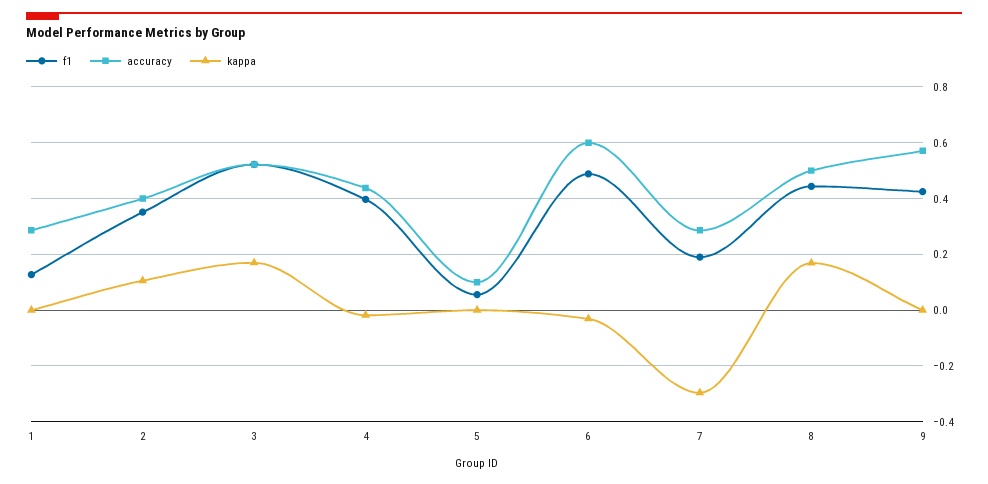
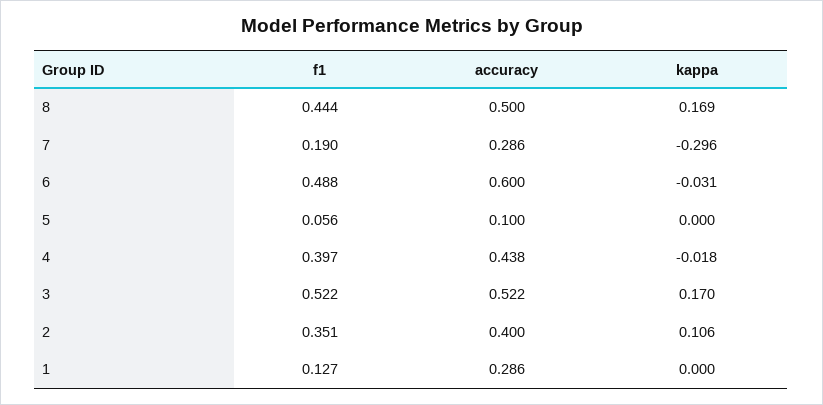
  {
    "f1": {
      "1": 0.127,
      "2": 0.351,
      "3": 0.522,
      "4": 0.397,
      "5": 0.056,
      "6": 0.488,
      "7": 0.19,
-     "8": 0.444,
+     "8": 0.444
-     "9": 0.425
    },
    "accuracy": {
      "1": 0.286,
      "2": 0.4,
      "3": 0.522,
      "4": 0.438,
      "5": 0.1,
      "6": 0.6,
      "7": 0.286,
-     "8": 0.5,
+     "8": 0.5
-     "9": 0.575
    },
    "kappa": {
      "1": 0,
      "2": 0.106,
      "3": 0.17,
      "4": -0.018,
      "5": 0,
      "6": -0.031,
      "7": -0.296,
-     "8": 0.169,
+     "8": 0.169
-     "9": 0
    }
  }

